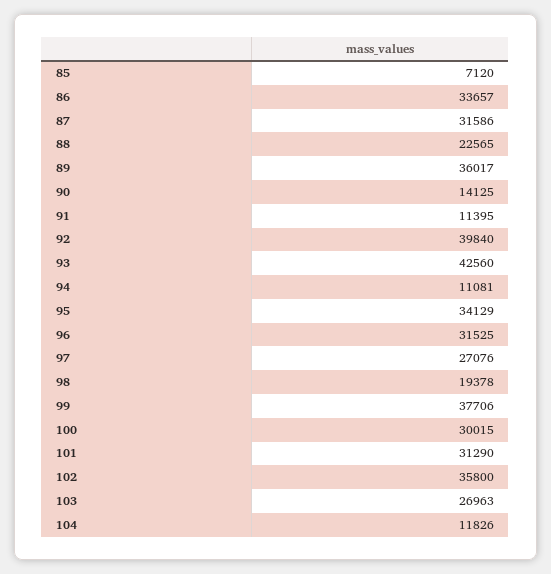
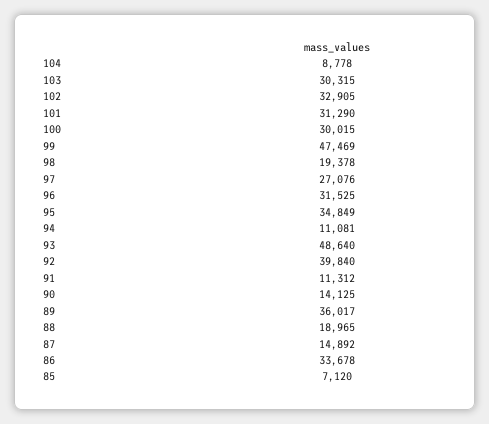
  {
    "85": 7120,
-   "86": 33657,
+   "86": 33678,
-   "87": 31586,
+   "87": 14892,
-   "88": 22565,
+   "88": 18965,
    "89": 36017,
    "90": 14125,
-   "91": 11395,
+   "91": 11312,
    "92": 39840,
-   "93": 42560,
+   "93": 48640,
    "94": 11081,
-   "95": 34129,
+   "95": 34849,
    "96": 31525,
    "97": 27076,
    "98": 19378,
-   "99": 37706,
+   "99": 47469,
    "100": 30015,
    "101": 31290,
-   "102": 35800,
+   "102": 32905,
-   "103": 26963,
+   "103": 30315,
-   "104": 11826
+   "104": 8778
  }

